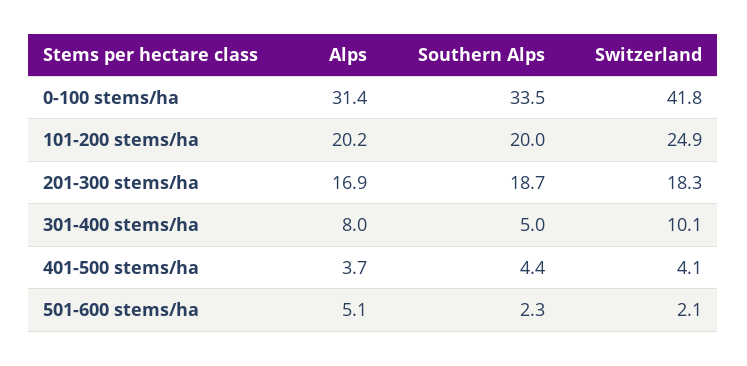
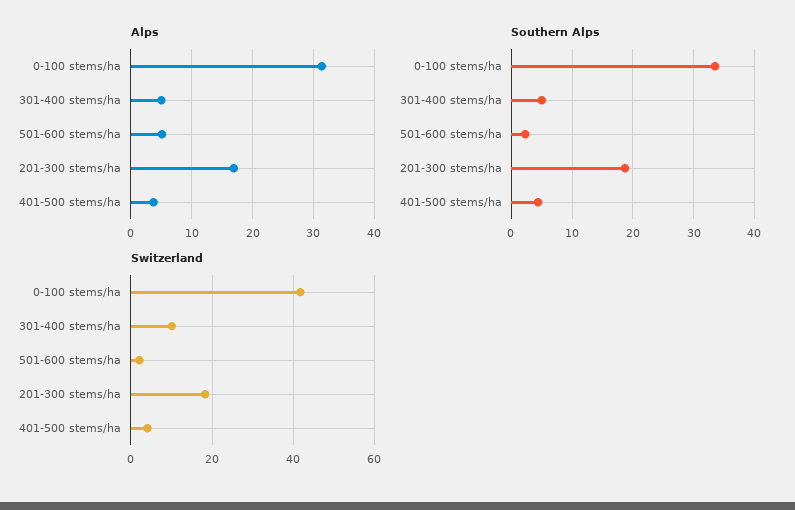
  {
    "Alps": {
      "0-100 stems/ha": 31.4,
-     "101-200 stems/ha": 20.2,
      "201-300 stems/ha": 16.9,
-     "301-400 stems/ha": 8,
+     "301-400 stems/ha": 5,
      "401-500 stems/ha": 3.7,
      "501-600 stems/ha": 5.1
    },
    "Southern Alps": {
      "0-100 stems/ha": 33.5,
-     "101-200 stems/ha": 20,
      "201-300 stems/ha": 18.7,
      "301-400 stems/ha": 5,
      "401-500 stems/ha": 4.4,
      "501-600 stems/ha": 2.3
    },
    "Switzerland": {
      "0-100 stems/ha": 41.8,
-     "101-200 stems/ha": 24.9,
      "201-300 stems/ha": 18.3,
      "301-400 stems/ha": 10.1,
      "401-500 stems/ha": 4.1,
      "501-600 stems/ha": 2.1
    }
  }

